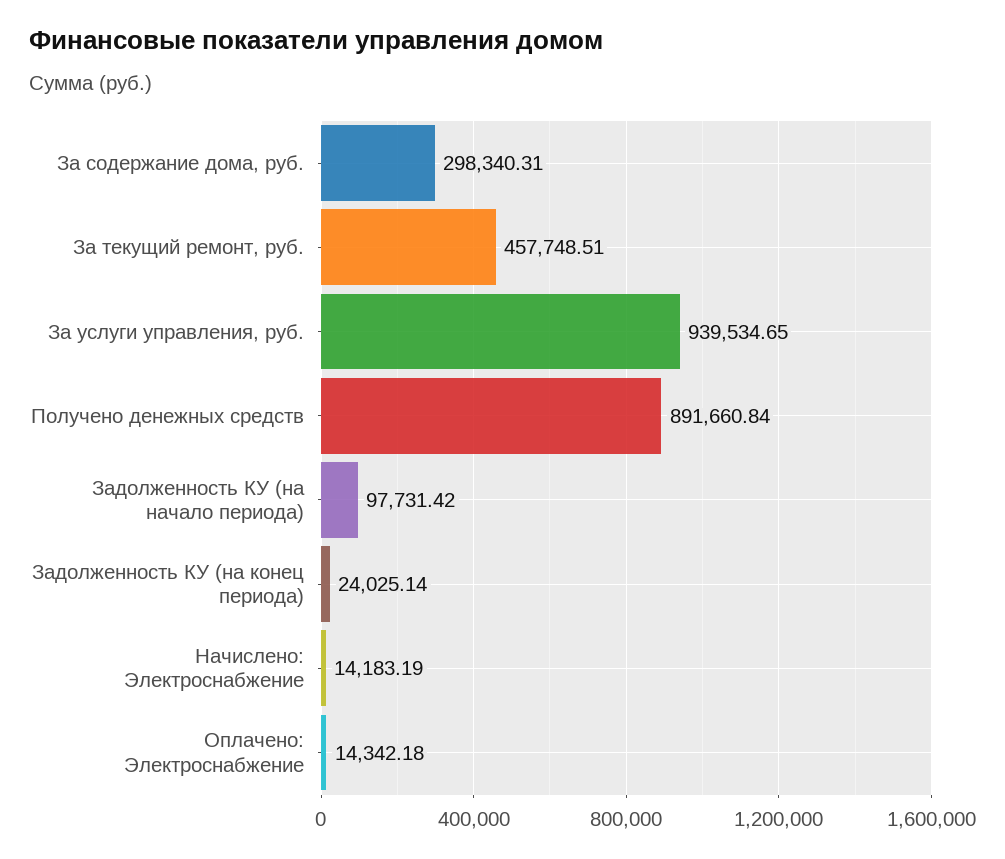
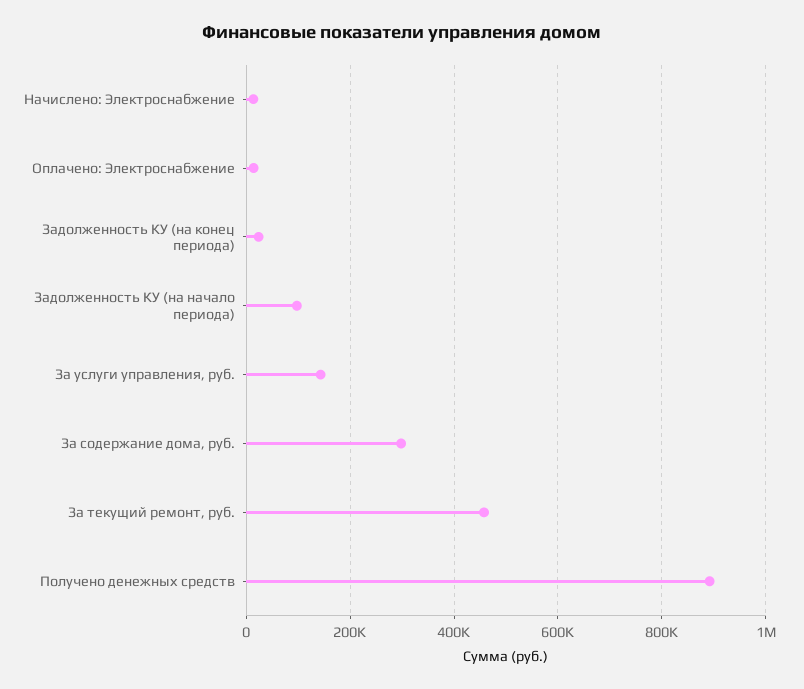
  {
    "За содержание дома, руб.": 298340.31,
    "За текущий ремонт, руб.": 457748.51,
-   "За услуги управления, руб.": 939534.65,
+   "За услуги управления, руб.": 140000,
    "Получено денежных средств": 891660.84,
    "Задолженность КУ (на начало периода)": 97731.42,
    "Задолженность КУ (на конец периода)": 24025.14,
    "Начислено: Электроснабжение": 14183.19,
    "Оплачено: Электроснабжение": 14342.18
  }

